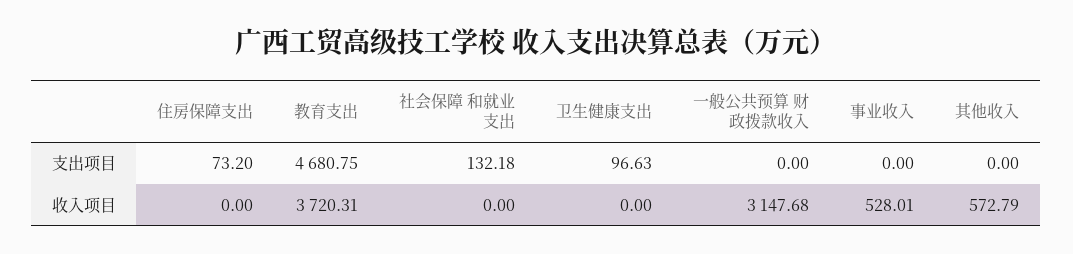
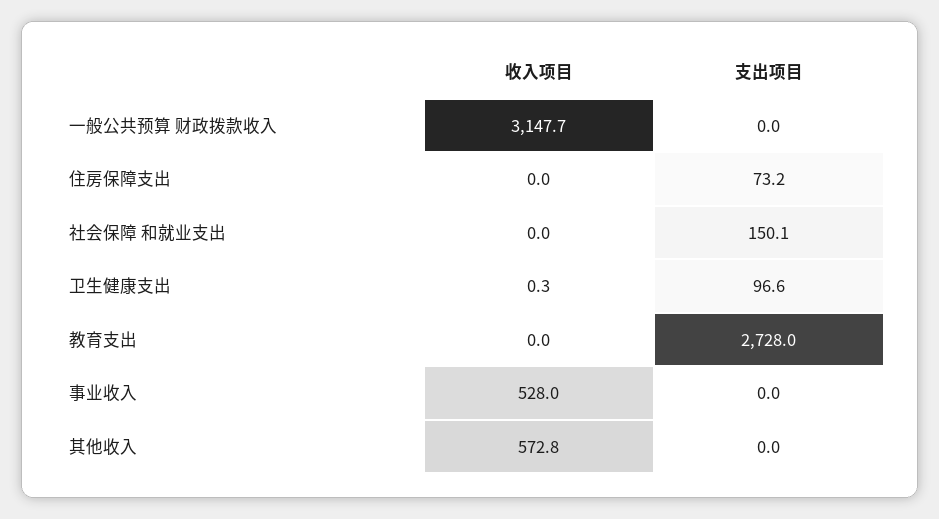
  {
    "住房保障支出": {
      "支出项目": 73.2,
      "收入项目": 0
    },
    "教育支出": {
-     "支出项目": 4680.75,
+     "支出项目": 2728,
-     "收入项目": 3720.31
+     "收入项目": 0
    },
    "社会保障 和就业支出": {
-     "支出项目": 132.18,
+     "支出项目": 150.1,
      "收入项目": 0
    },
    "卫生健康支出": {
      "支出项目": 96.63,
-     "收入项目": 0
+     "收入项目": 0.3
    },
    "一般公共预算 财政拨款收入": {
      "支出项目": 0,
      "收入项目": 3147.68
    },
    "事业收入": {
      "支出项目": 0,
      "收入项目": 528.01
    },
    "其他收入": {
      "支出项目": 0,
      "收入项目": 572.79
    }
  }

